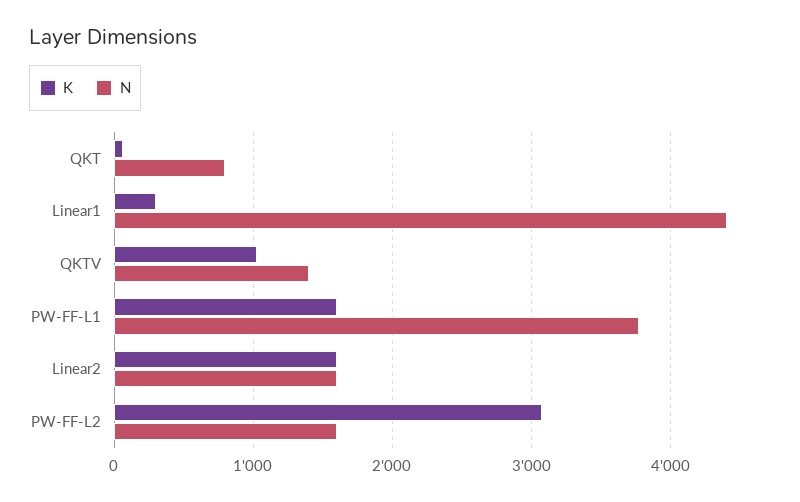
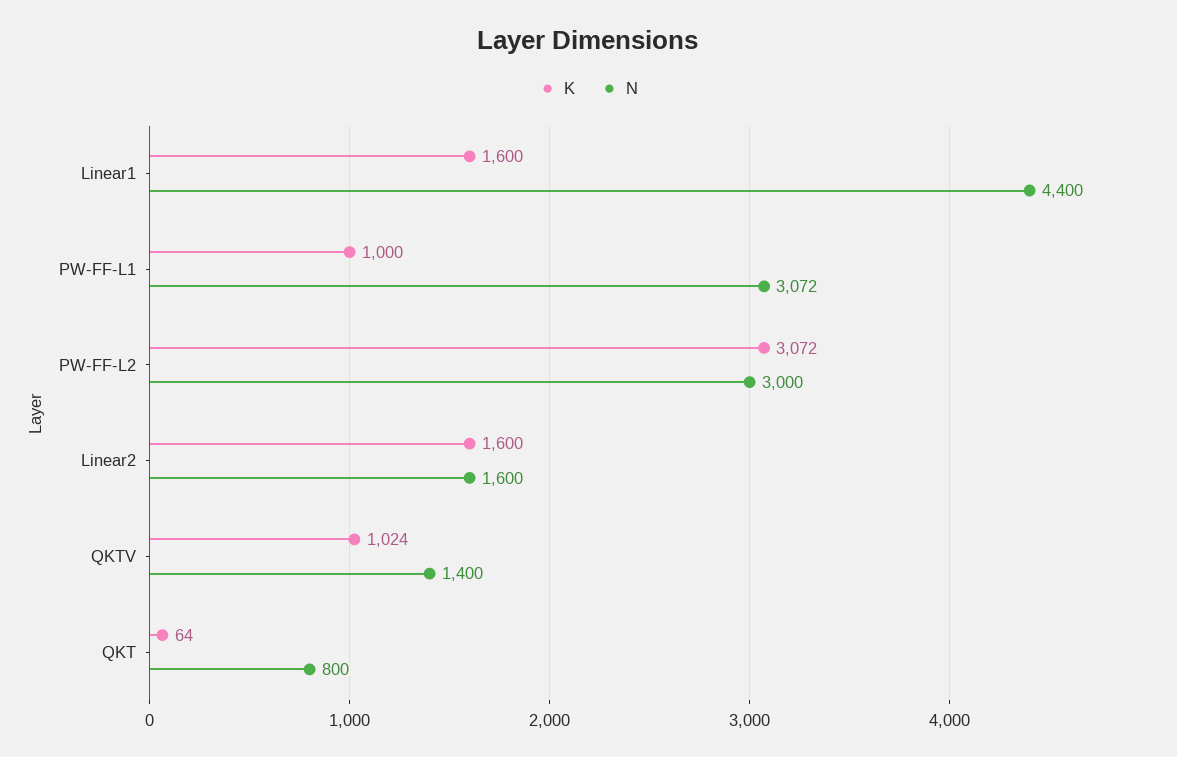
  {
    "K": {
      "QKT": 64,
-     "Linear1": 300,
+     "Linear1": 1600,
      "QKTV": 1024,
-     "PW-FF-L1": 1600,
+     "PW-FF-L1": 1000,
      "Linear2": 1600,
      "PW-FF-L2": 3072
    },
    "N": {
      "QKT": 800,
      "Linear1": 4400,
      "QKTV": 1400,
-     "PW-FF-L1": 3800,
+     "PW-FF-L1": 3072,
      "Linear2": 1600,
-     "PW-FF-L2": 1600
+     "PW-FF-L2": 3000
    }
  }

